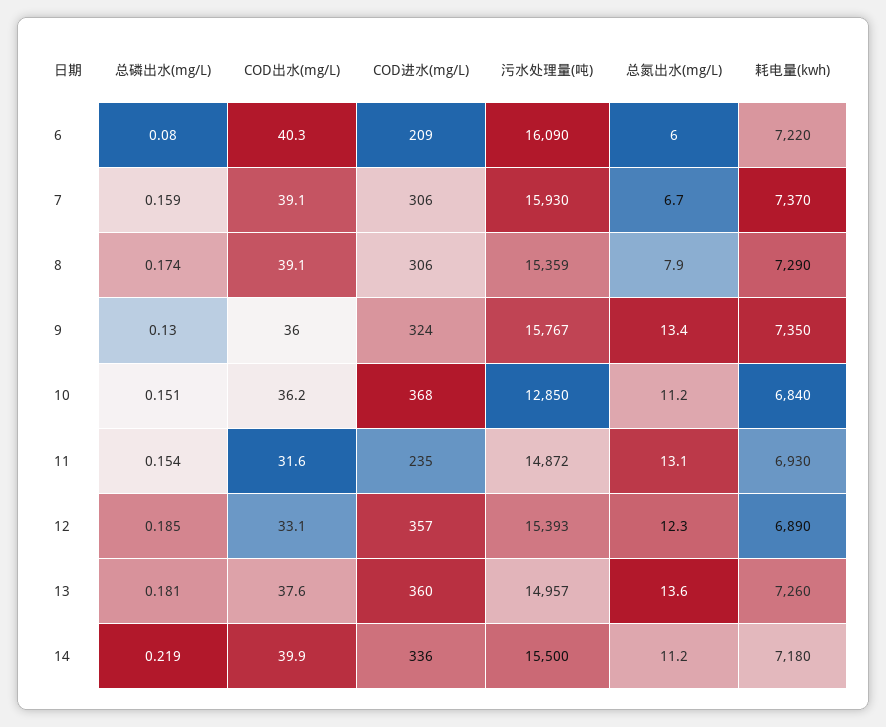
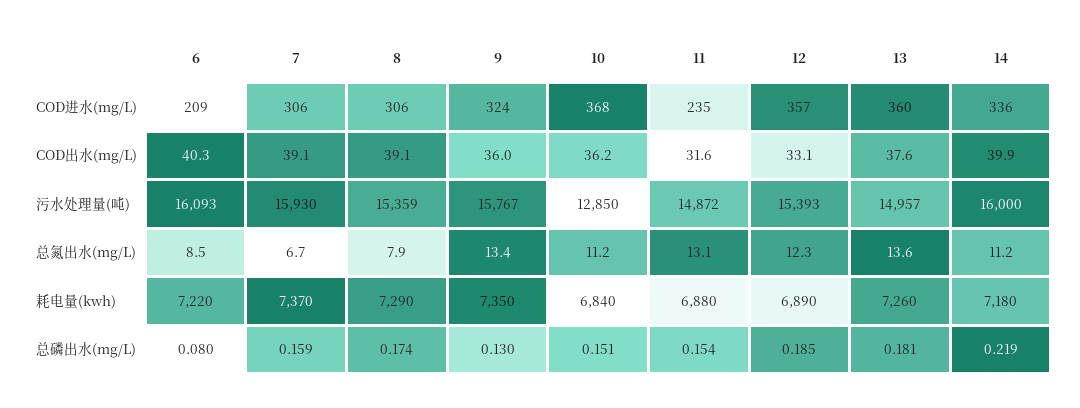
  {
    "总磷出水(mg/L)": {
      "6": 0.08,
      "7": 0.159,
      "8": 0.174,
      "9": 0.13,
      "10": 0.151,
      "11": 0.154,
      "12": 0.185,
      "13": 0.181,
      "14": 0.219
    },
    "COD出水(mg/L)": {
      "6": 40.3,
      "7": 39.1,
      "8": 39.1,
      "9": 36,
      "10": 36.2,
      "11": 31.6,
      "12": 33.1,
      "13": 37.6,
      "14": 39.9
    },
    "COD进水(mg/L)": {
      "6": 209,
      "7": 306,
      "8": 306,
      "9": 324,
      "10": 368,
      "11": 235,
      "12": 357,
      "13": 360,
      "14": 336
    },
    "污水处理量(吨)": {
-     "6": 16090,
+     "6": 16093,
      "7": 15930,
      "8": 15359,
      "9": 15767,
      "10": 12850,
      "11": 14872,
      "12": 15393,
      "13": 14957,
-     "14": 15500
+     "14": 16000
    },
    "总氮出水(mg/L)": {
-     "6": 6,
+     "6": 8.5,
      "7": 6.7,
      "8": 7.9,
      "9": 13.4,
      "10": 11.2,
      "11": 13.1,
      "12": 12.3,
      "13": 13.6,
      "14": 11.2
    },
    "耗电量(kwh)": {
      "6": 7220,
      "7": 7370,
      "8": 7290,
      "9": 7350,
      "10": 6840,
-     "11": 6930,
+     "11": 6880,
      "12": 6890,
      "13": 7260,
      "14": 7180
    }
  }

